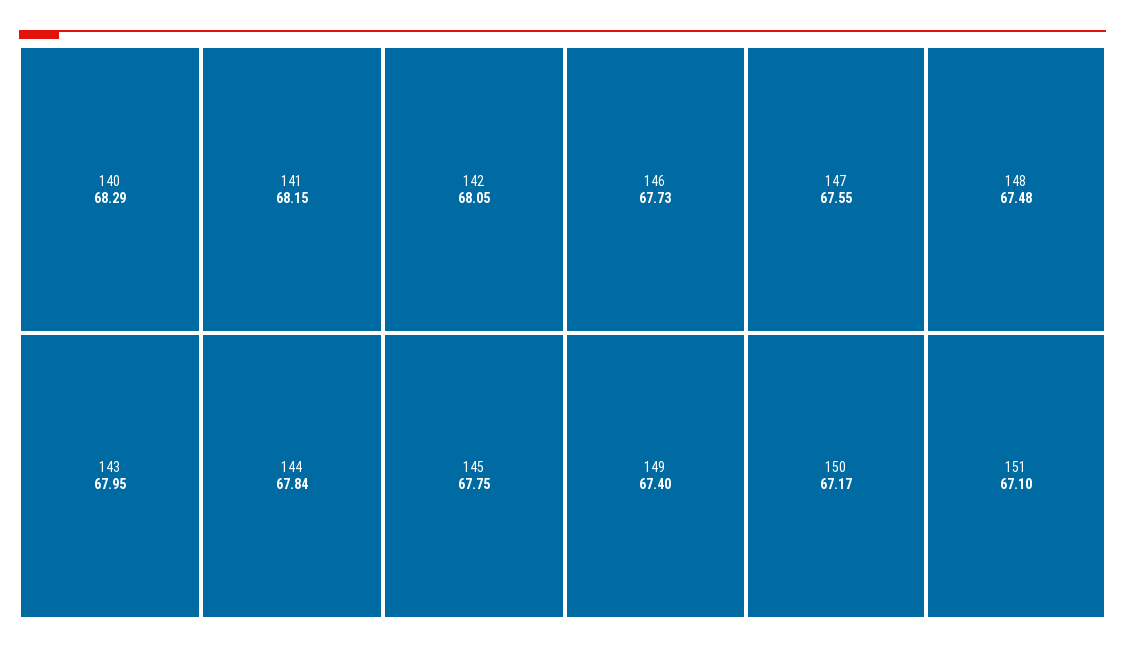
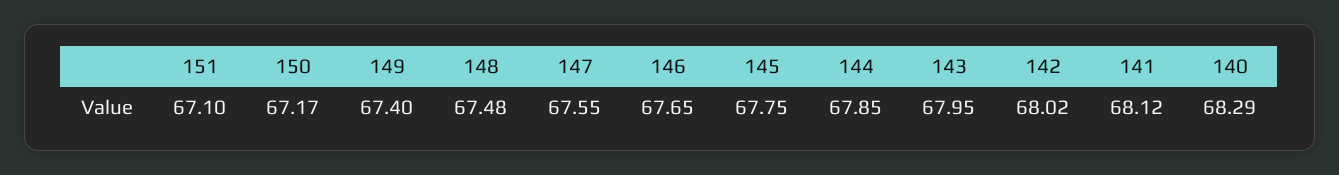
  {
    "140": 68.29,
-   "141": 68.15,
+   "141": 68.12,
-   "142": 68.05,
+   "142": 68.02,
    "143": 67.95,
-   "144": 67.84,
+   "144": 67.85,
    "145": 67.75,
-   "146": 67.73,
+   "146": 67.65,
    "147": 67.55,
    "148": 67.48,
    "149": 67.4,
    "150": 67.17,
    "151": 67.1
  }

